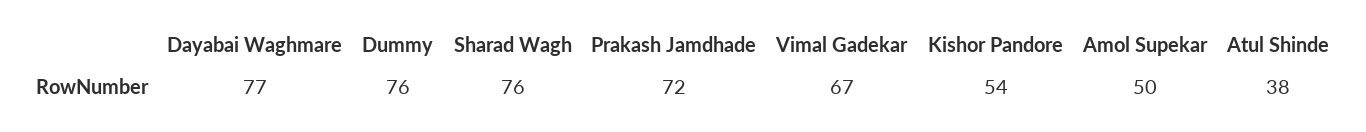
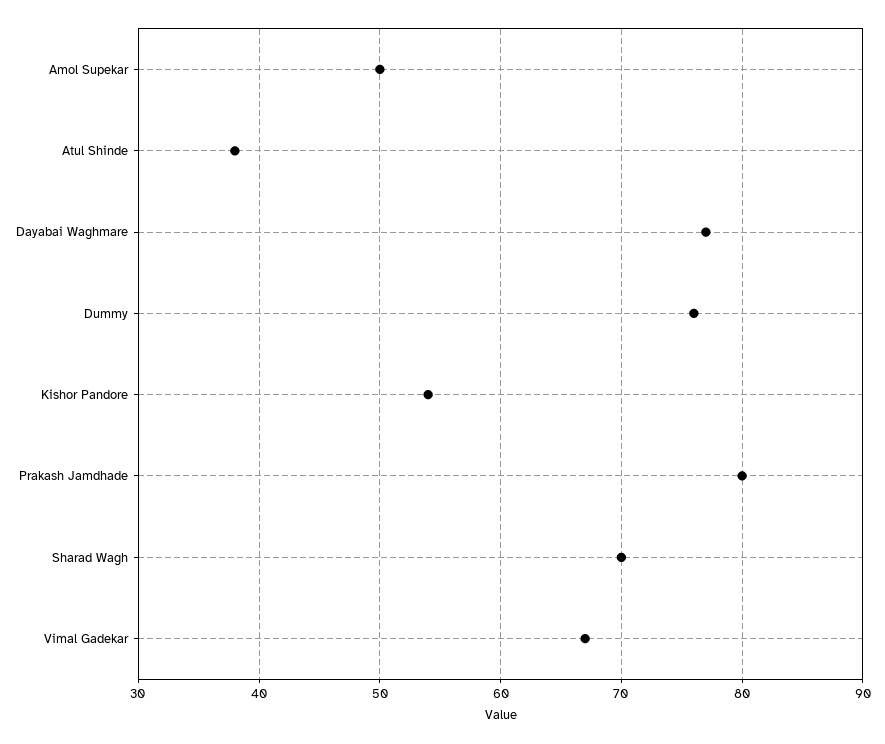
  {
    "Dayabai Waghmare": 77,
    "Dummy": 76,
-   "Sharad Wagh": 76,
+   "Sharad Wagh": 70,
-   "Prakash Jamdhade": 72,
+   "Prakash Jamdhade": 80,
    "Vimal Gadekar": 67,
    "Kishor Pandore": 54,
    "Amol Supekar": 50,
    "Atul Shinde": 38
  }

